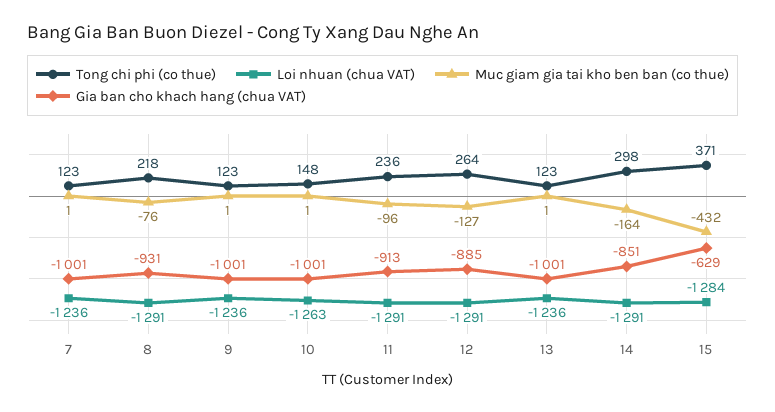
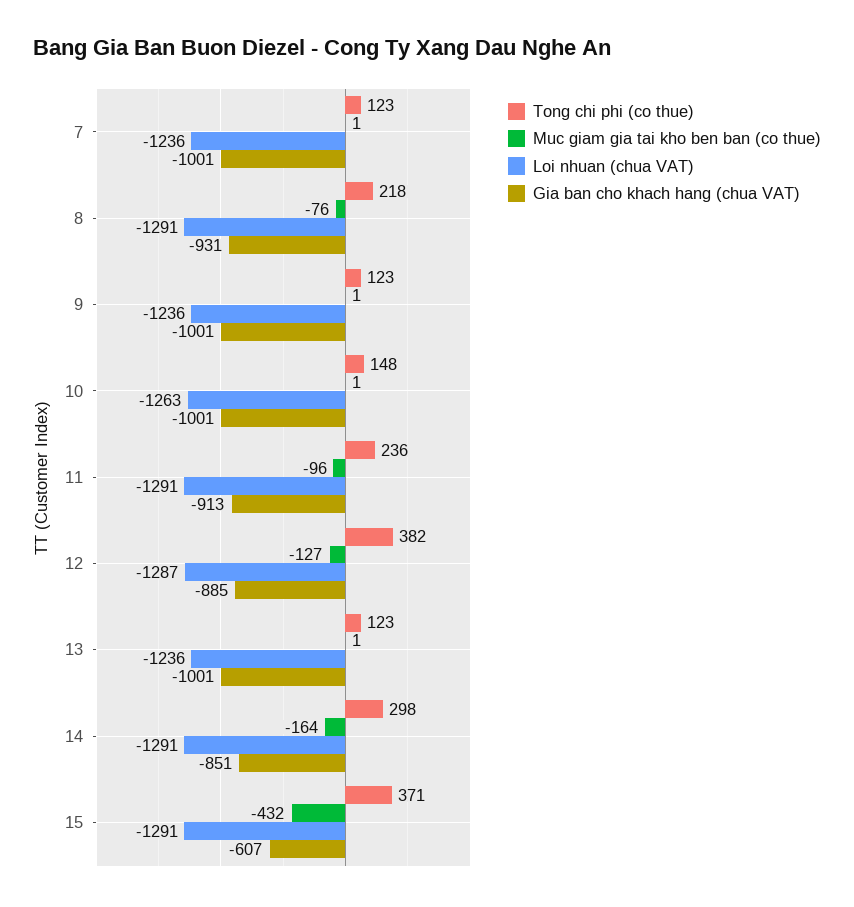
  {
    "Tong chi phi (co thue)": {
      "7": 123,
      "8": 218,
      "9": 123,
      "10": 148,
      "11": 236,
-     "12": 264,
+     "12": 382,
      "13": 123,
      "14": 298,
      "15": 371
    },
    "Loi nhuan (chua VAT)": {
      "7": -1236,
      "8": -1291,
      "9": -1236,
      "10": -1263,
      "11": -1291,
-     "12": -1291,
+     "12": -1287,
      "13": -1236,
      "14": -1291,
-     "15": -1284
+     "15": -1291
    },
    "Muc giam gia tai kho ben ban (co thue)": {
      "7": 1,
      "8": -76,
      "9": 1,
      "10": 1,
      "11": -96,
      "12": -127,
      "13": 1,
      "14": -164,
      "15": -432
    },
    "Gia ban cho khach hang (chua VAT)": {
      "7": -1001,
      "8": -931,
      "9": -1001,
      "10": -1001,
      "11": -913,
      "12": -885,
      "13": -1001,
      "14": -851,
-     "15": -629
+     "15": -607
    }
  }

